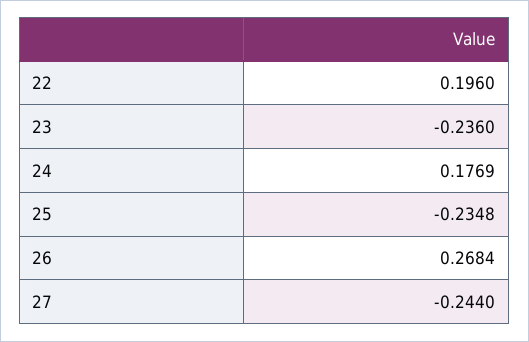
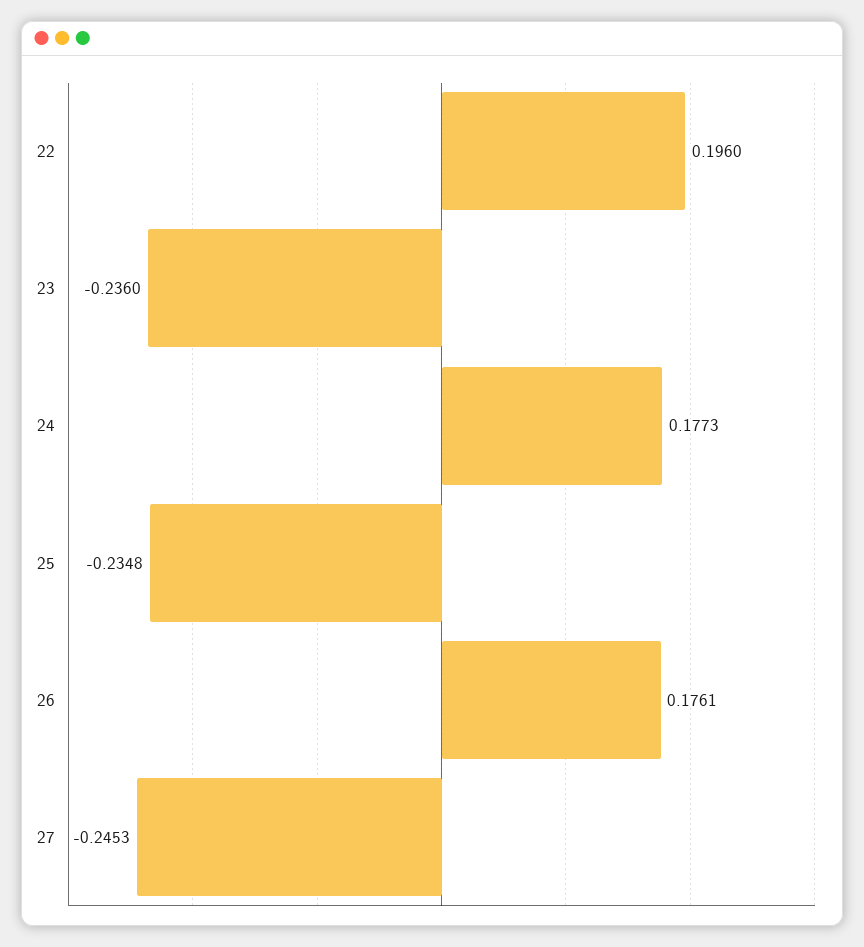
  {
    "22": 0.196,
    "23": -0.236,
-   "24": 0.1769,
+   "24": 0.1773,
    "25": -0.2348,
-   "26": 0.2684,
+   "26": 0.1761,
-   "27": -0.244
+   "27": -0.2453
  }

